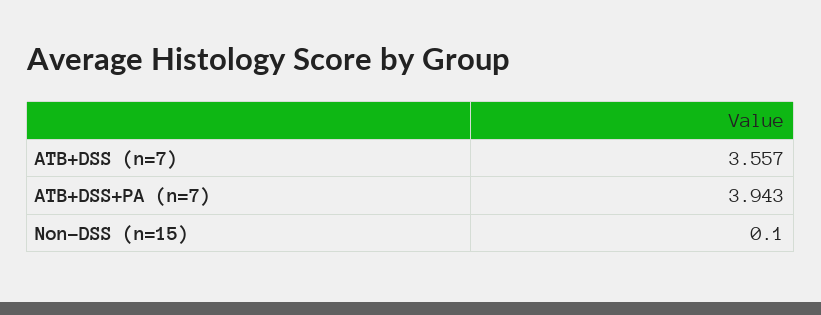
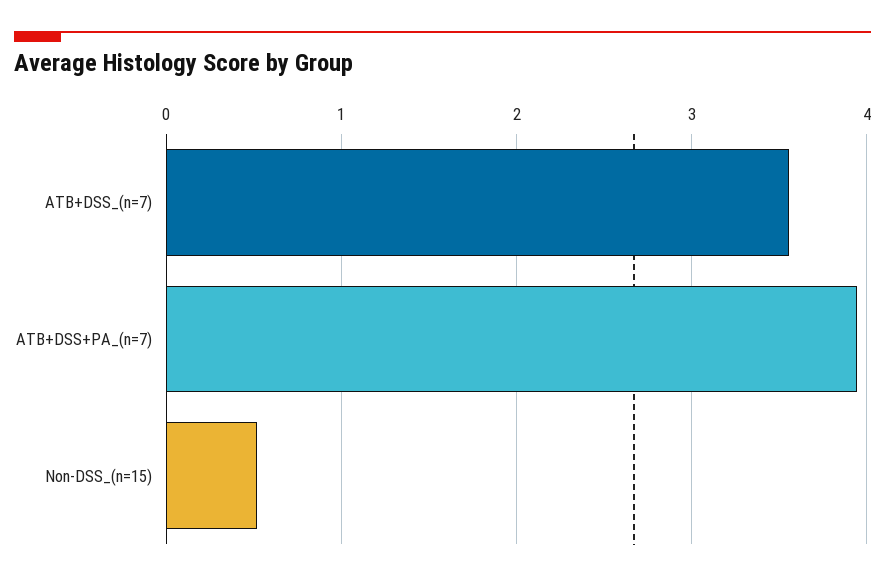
  {
    "ATB+DSS (n=7)": 3.557,
    "ATB+DSS+PA (n=7)": 3.943,
-   "Non-DSS (n=15)": 0.1
+   "Non-DSS (n=15)": 0.5
  }

